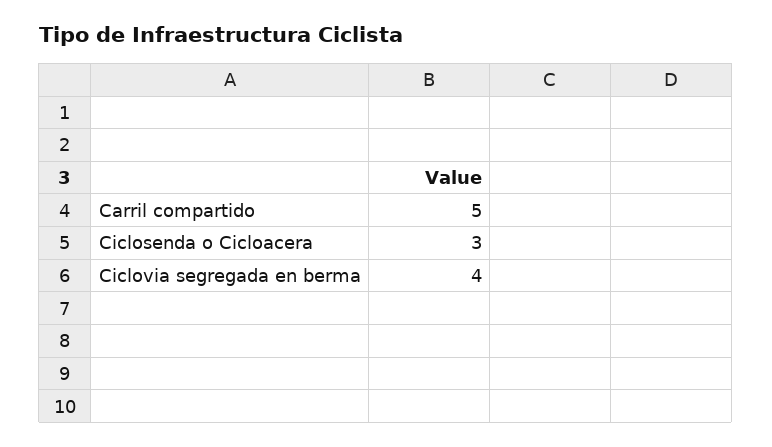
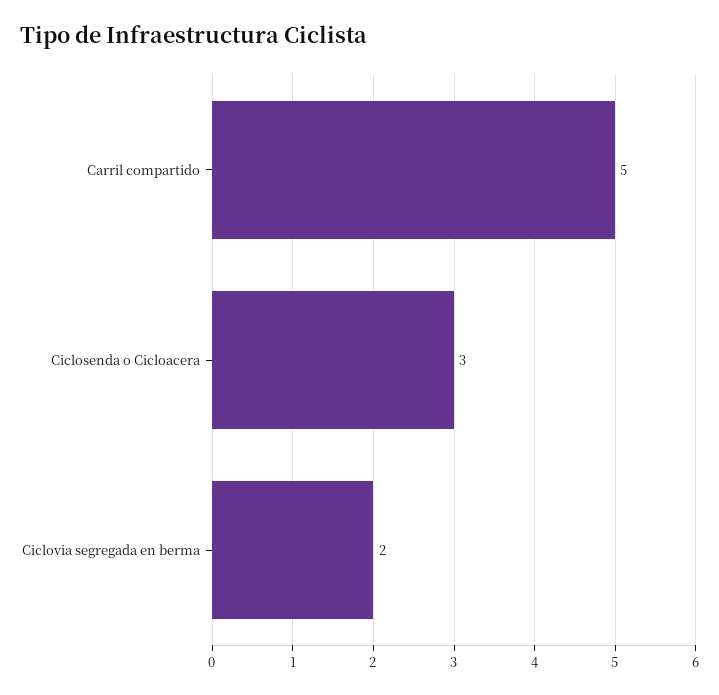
  {
    "Carril compartido": 5,
    "Ciclosenda o Cicloacera": 3,
-   "Ciclovia segregada en berma": 4
+   "Ciclovia segregada en berma": 2
  }

